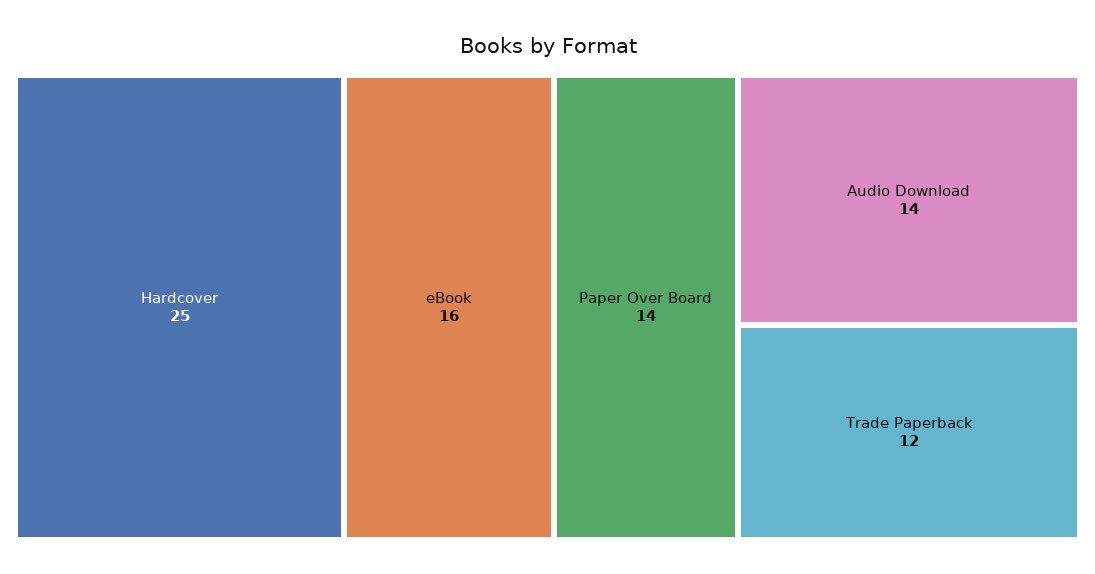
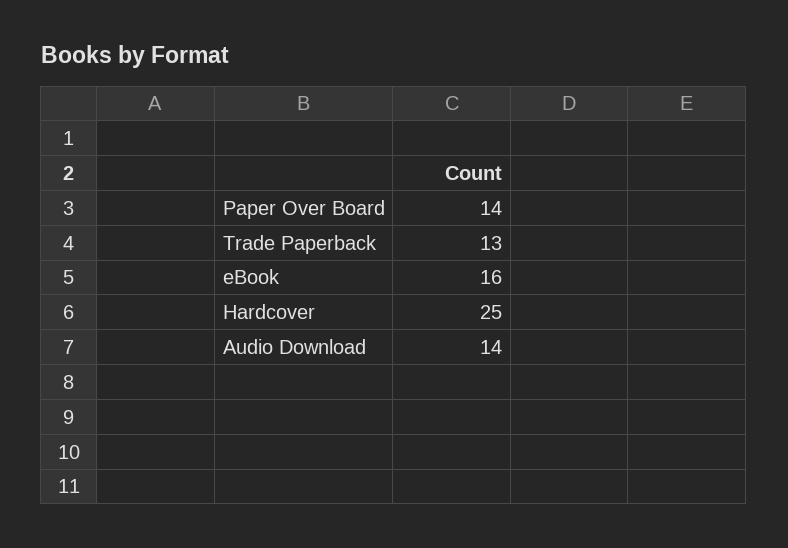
  {
    "Hardcover": 25,
    "eBook": 16,
    "Paper Over Board": 14,
    "Audio Download": 14,
-   "Trade Paperback": 12
+   "Trade Paperback": 13
  }

